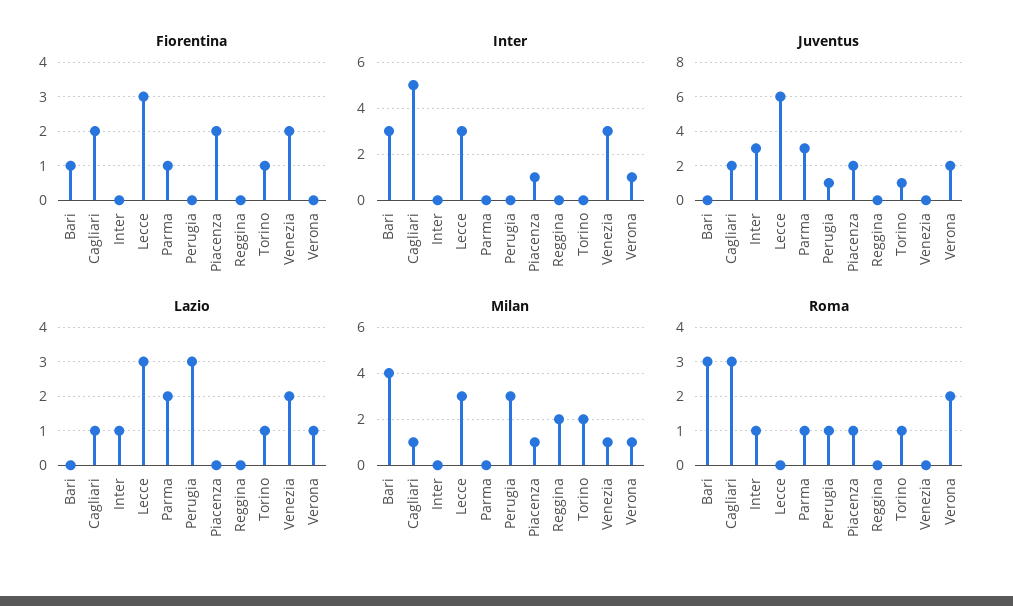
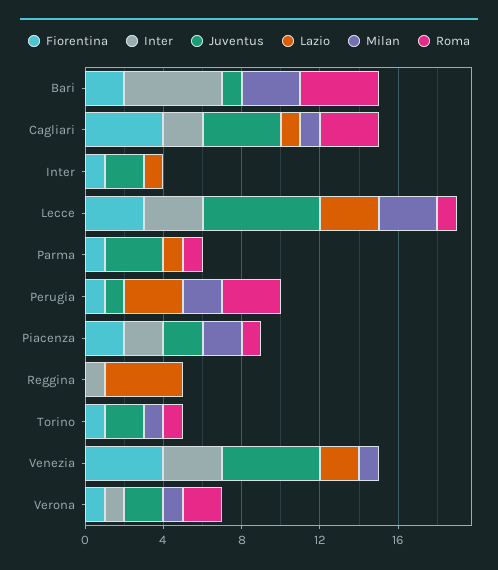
  {
    "Fiorentina": {
-     "Bari": 1,
+     "Bari": 2,
-     "Cagliari": 2,
+     "Cagliari": 4,
-     "Inter": 0,
+     "Inter": 1,
      "Lecce": 3,
      "Parma": 1,
-     "Perugia": 0,
+     "Perugia": 1,
      "Piacenza": 2,
      "Reggina": 0,
      "Torino": 1,
-     "Venezia": 2,
+     "Venezia": 4,
-     "Verona": 0
+     "Verona": 1
    },
    "Inter": {
-     "Bari": 3,
+     "Bari": 5,
-     "Cagliari": 5,
+     "Cagliari": 2,
      "Inter": 0,
      "Lecce": 3,
      "Parma": 0,
      "Perugia": 0,
-     "Piacenza": 1,
+     "Piacenza": 2,
-     "Reggina": 0,
+     "Reggina": 1,
      "Torino": 0,
      "Venezia": 3,
      "Verona": 1
    },
    "Juventus": {
-     "Bari": 0,
+     "Bari": 1,
-     "Cagliari": 2,
+     "Cagliari": 4,
-     "Inter": 3,
+     "Inter": 2,
      "Lecce": 6,
      "Parma": 3,
      "Perugia": 1,
      "Piacenza": 2,
      "Reggina": 0,
-     "Torino": 1,
+     "Torino": 2,
-     "Venezia": 0,
+     "Venezia": 5,
      "Verona": 2
    },
    "Lazio": {
      "Bari": 0,
      "Cagliari": 1,
      "Inter": 1,
      "Lecce": 3,
-     "Parma": 2,
+     "Parma": 1,
      "Perugia": 3,
      "Piacenza": 0,
-     "Reggina": 0,
+     "Reggina": 4,
-     "Torino": 1,
+     "Torino": 0,
      "Venezia": 2,
-     "Verona": 1
+     "Verona": 0
    },
    "Milan": {
-     "Bari": 4,
+     "Bari": 3,
      "Cagliari": 1,
      "Inter": 0,
      "Lecce": 3,
      "Parma": 0,
-     "Perugia": 3,
+     "Perugia": 2,
-     "Piacenza": 1,
+     "Piacenza": 2,
-     "Reggina": 2,
+     "Reggina": 0,
-     "Torino": 2,
+     "Torino": 1,
      "Venezia": 1,
      "Verona": 1
    },
    "Roma": {
-     "Bari": 3,
+     "Bari": 4,
      "Cagliari": 3,
-     "Inter": 1,
+     "Inter": 0,
-     "Lecce": 0,
+     "Lecce": 1,
      "Parma": 1,
-     "Perugia": 1,
+     "Perugia": 3,
      "Piacenza": 1,
      "Reggina": 0,
      "Torino": 1,
      "Venezia": 0,
      "Verona": 2
    }
  }

